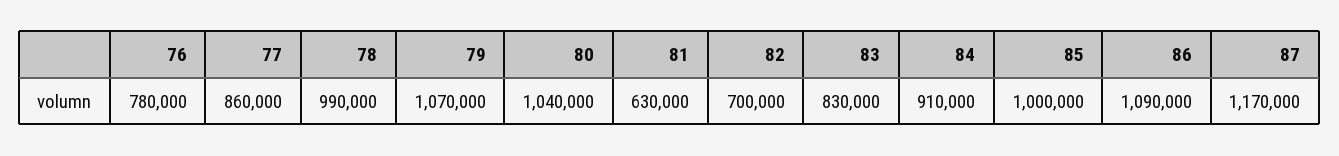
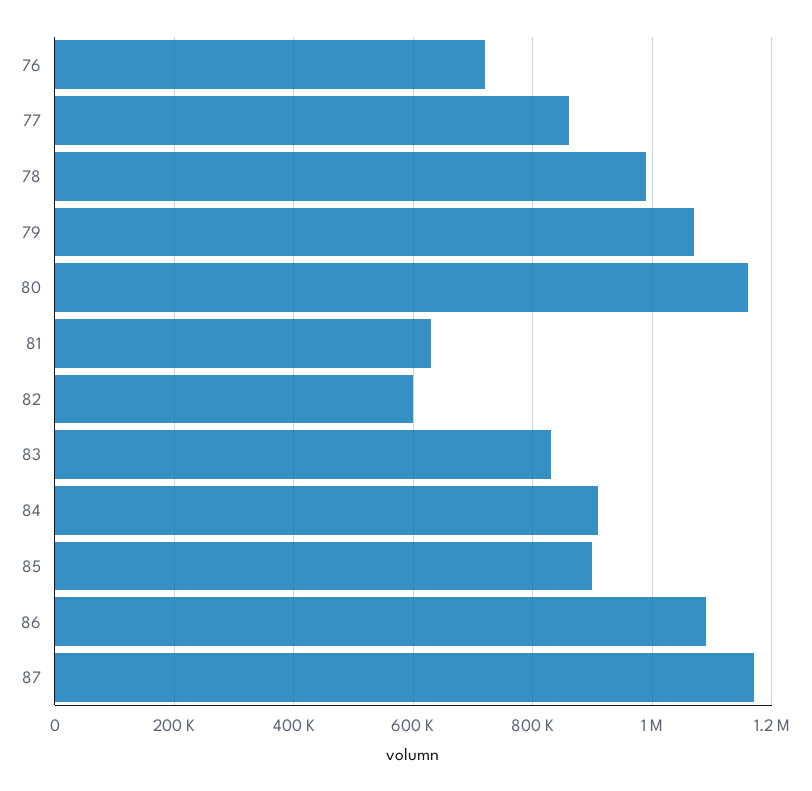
  {
-   "76": 780000,
+   "76": 720000,
    "77": 860000,
    "78": 990000,
    "79": 1070000,
-   "80": 1040000,
+   "80": 1160000,
    "81": 630000,
-   "82": 700000,
+   "82": 600000,
    "83": 830000,
    "84": 910000,
-   "85": 1000000,
+   "85": 900000,
    "86": 1090000,
    "87": 1170000
  }

